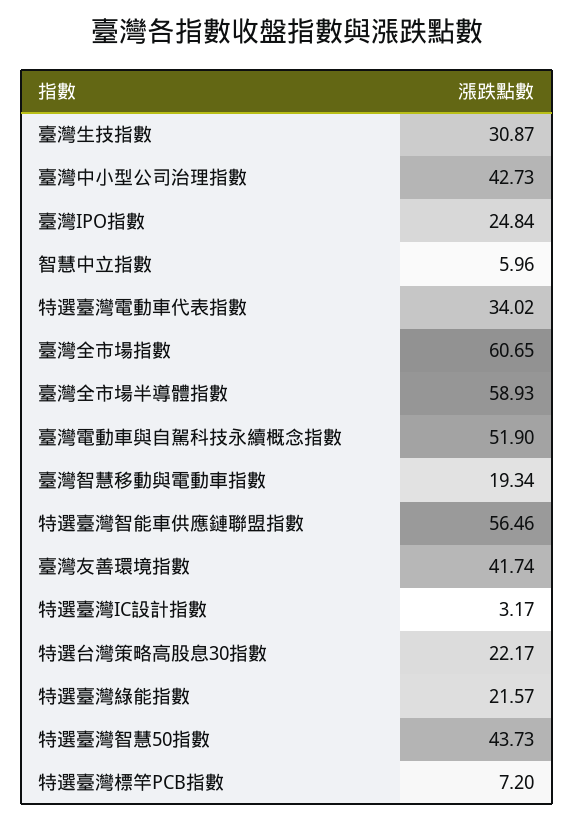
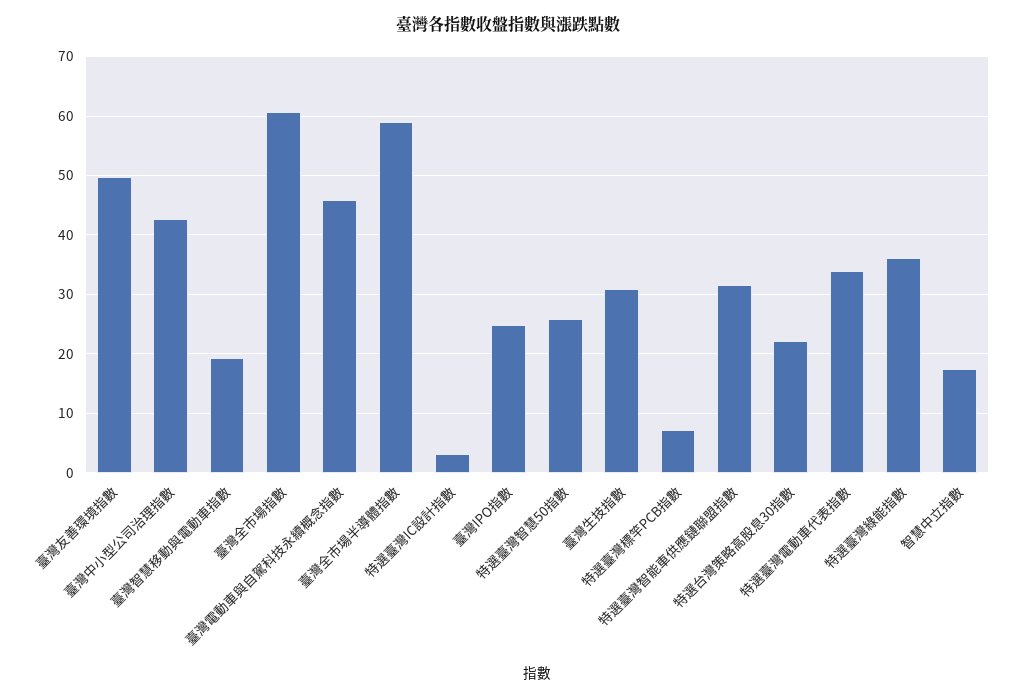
  {
    "臺灣生技指數": 30.87,
    "臺灣中小型公司治理指數": 42.73,
    "臺灣IPO指數": 24.84,
-   "智慧中立指數": 5.96,
+   "智慧中立指數": 18,
    "特選臺灣電動車代表指數": 34.02,
    "臺灣全市場指數": 60.65,
    "臺灣全市場半導體指數": 58.93,
-   "臺灣電動車與自駕科技永續概念指數": 51.9,
+   "臺灣電動車與自駕科技永續概念指數": 46,
    "臺灣智慧移動與電動車指數": 19.34,
-   "特選臺灣智能車供應鏈聯盟指數": 56.46,
+   "特選臺灣智能車供應鏈聯盟指數": 32,
-   "臺灣友善環境指數": 41.74,
+   "臺灣友善環境指數": 50,
    "特選臺灣IC設計指數": 3.17,
    "特選台灣策略高股息30指數": 22.17,
-   "特選臺灣綠能指數": 21.57,
+   "特選臺灣綠能指數": 36,
-   "特選臺灣智慧50指數": 43.73,
+   "特選臺灣智慧50指數": 26,
    "特選臺灣標竿PCB指數": 7.2
  }

